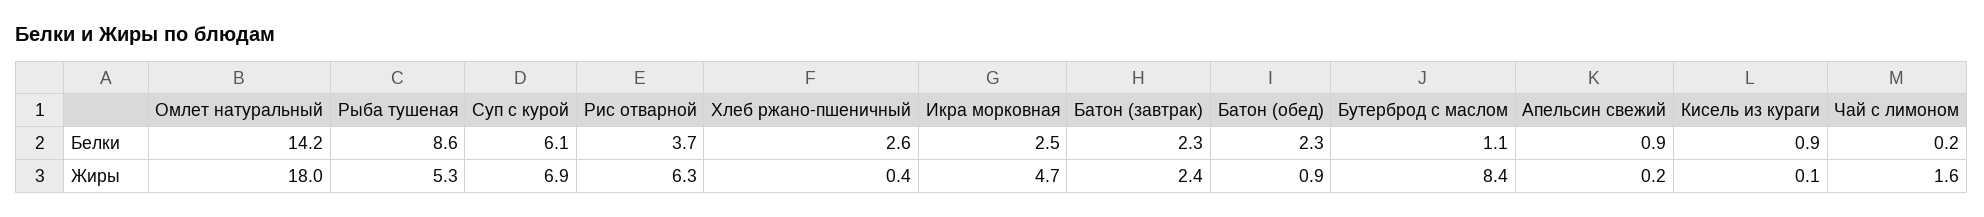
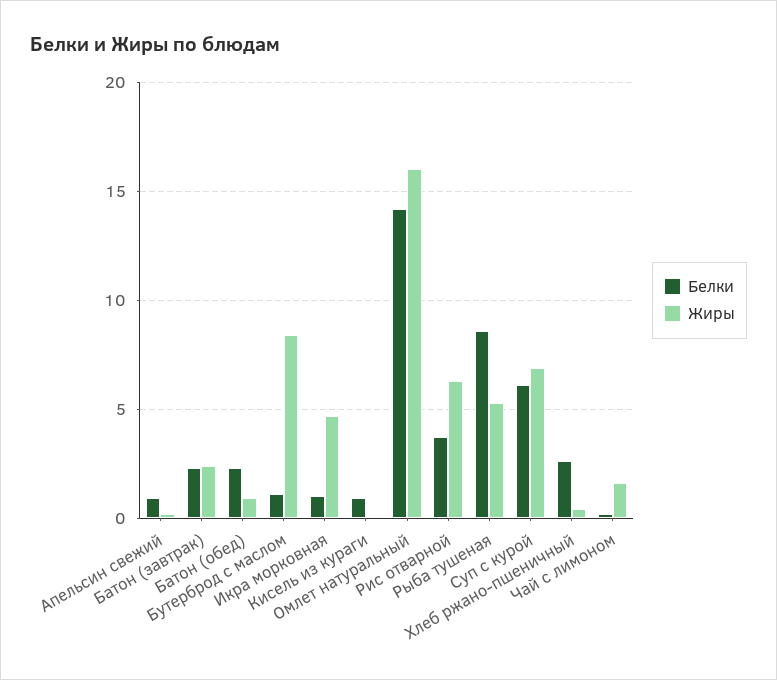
  {
    "Белки": {
      "Омлет натуральный": 14.2,
      "Рыба тушеная": 8.6,
      "Суп с курой": 6.1,
      "Рис отварной": 3.7,
      "Хлеб ржано-пшеничный": 2.6,
-     "Икра морковная": 2.5,
+     "Икра морковная": 1,
      "Батон (завтрак)": 2.3,
      "Батон (обед)": 2.3,
      "Бутерброд с маслом": 1.1,
      "Апельсин свежий": 0.9,
      "Кисель из кураги": 0.9,
      "Чай с лимоном": 0.2
    },
    "Жиры": {
-     "Омлет натуральный": 18,
+     "Омлет натуральный": 16,
      "Рыба тушеная": 5.3,
      "Суп с курой": 6.9,
      "Рис отварной": 6.3,
      "Хлеб ржано-пшеничный": 0.4,
      "Икра морковная": 4.7,
      "Батон (завтрак)": 2.4,
      "Батон (обед)": 0.9,
      "Бутерброд с маслом": 8.4,
      "Апельсин свежий": 0.2,
      "Кисель из кураги": 0.1,
      "Чай с лимоном": 1.6
    }
  }

